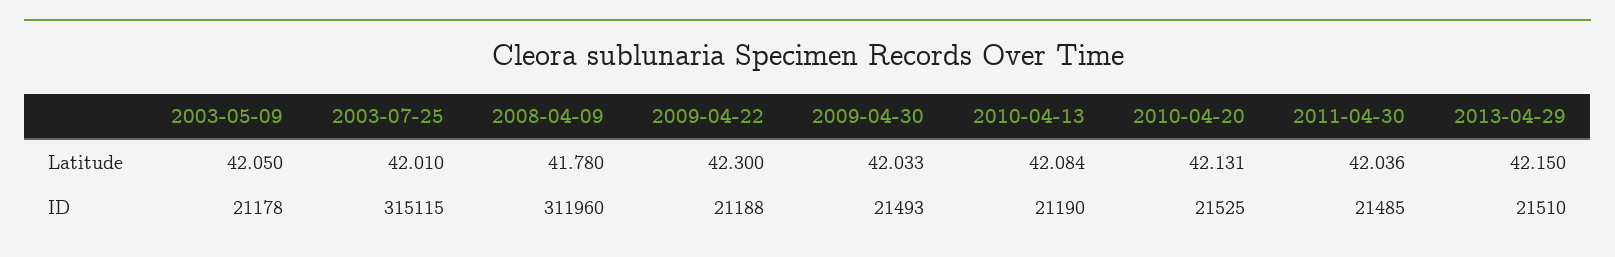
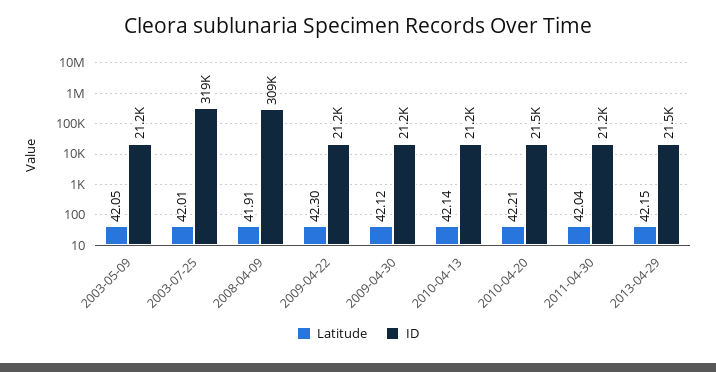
  {
    "Latitude": {
      "2003-05-09": 42.05,
      "2003-07-25": 42.01,
-     "2008-04-09": 41.78,
+     "2008-04-09": 41.91,
      "2009-04-22": 42.3,
-     "2009-04-30": 42.033,
+     "2009-04-30": 42.12,
-     "2010-04-13": 42.084,
+     "2010-04-13": 42.14,
-     "2010-04-20": 42.131,
+     "2010-04-20": 42.21,
      "2011-04-30": 42.036,
      "2013-04-29": 42.15
    },
    "ID": {
      "2003-05-09": 21178,
-     "2003-07-25": 315115,
+     "2003-07-25": 319000,
-     "2008-04-09": 311960,
+     "2008-04-09": 309000,
      "2009-04-22": 21188,
-     "2009-04-30": 21493,
+     "2009-04-30": 21200,
      "2010-04-13": 21190,
      "2010-04-20": 21525,
-     "2011-04-30": 21485,
+     "2011-04-30": 21200,
      "2013-04-29": 21510
    }
  }

